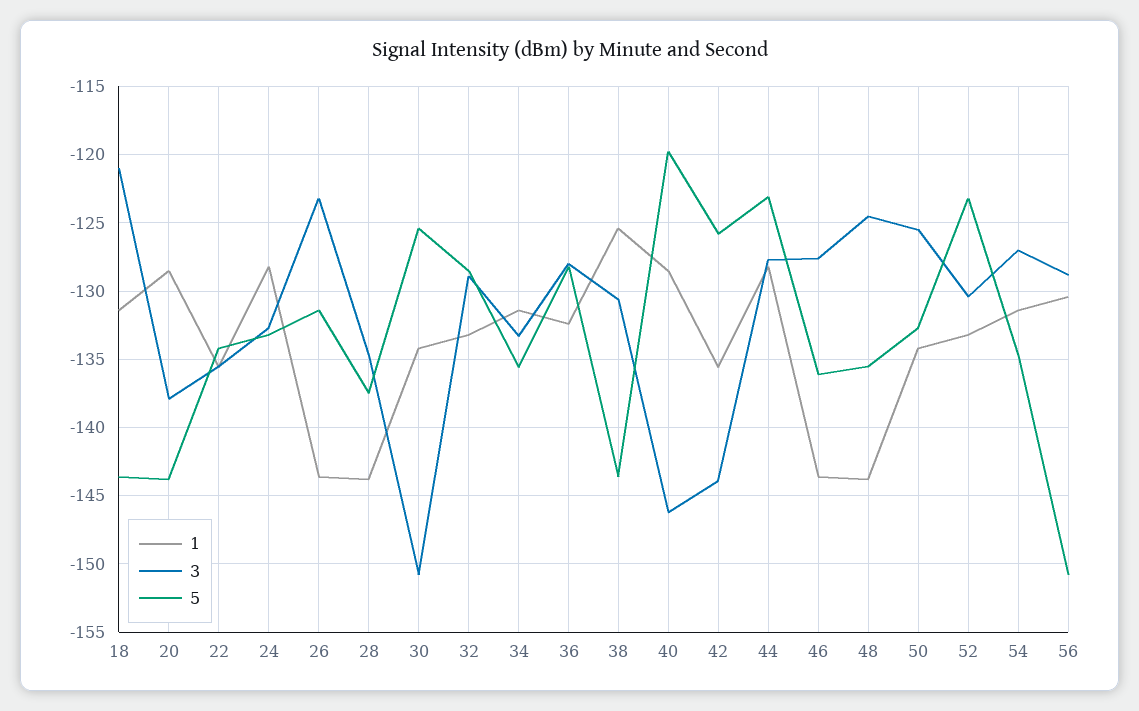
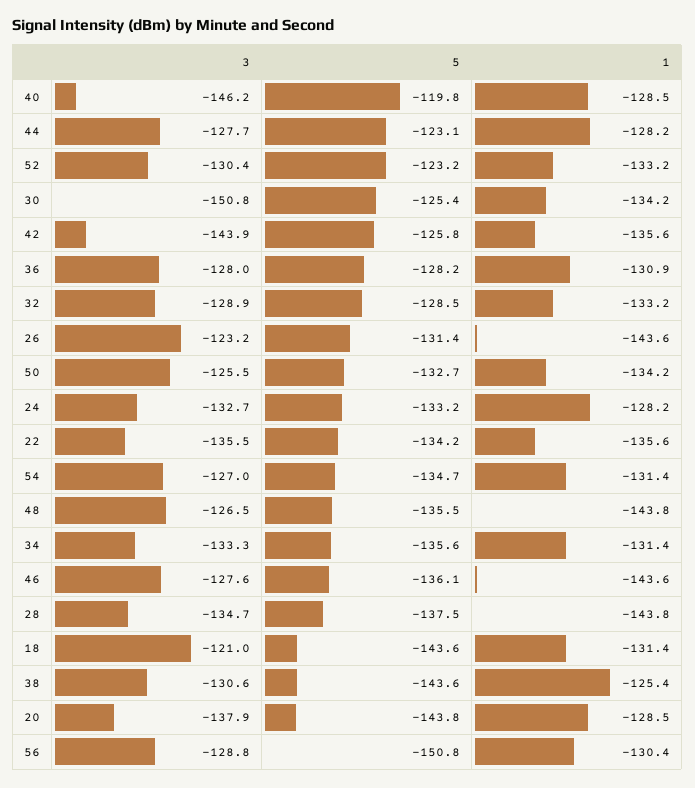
  {
    "1": {
      "18": -131.4,
      "20": -128.5,
      "22": -135.6,
      "24": -128.2,
      "26": -143.6,
      "28": -143.8,
      "30": -134.2,
      "32": -133.2,
      "34": -131.4,
-     "36": -132.5,
+     "36": -130.9,
      "38": -125.4,
      "40": -128.5,
      "42": -135.6,
      "44": -128.2,
      "46": -143.6,
      "48": -143.8,
      "50": -134.2,
      "52": -133.2,
      "54": -131.4,
      "56": -130.4
    },
    "3": {
      "18": -121,
      "20": -137.9,
      "22": -135.5,
      "24": -132.7,
      "26": -123.2,
      "28": -134.7,
      "30": -150.8,
      "32": -128.9,
      "34": -133.3,
      "36": -128,
      "38": -130.6,
      "40": -146.2,
      "42": -143.9,
      "44": -127.7,
      "46": -127.6,
-     "48": -124.5,
+     "48": -126.5,
      "50": -125.5,
      "52": -130.4,
      "54": -127,
      "56": -128.8
    },
    "5": {
      "18": -143.6,
      "20": -143.8,
      "22": -134.2,
      "24": -133.2,
      "26": -131.4,
      "28": -137.5,
      "30": -125.4,
      "32": -128.5,
      "34": -135.6,
      "36": -128.2,
      "38": -143.6,
      "40": -119.8,
      "42": -125.8,
      "44": -123.1,
      "46": -136.1,
      "48": -135.5,
      "50": -132.7,
      "52": -123.2,
      "54": -134.7,
      "56": -150.8
    }
  }

